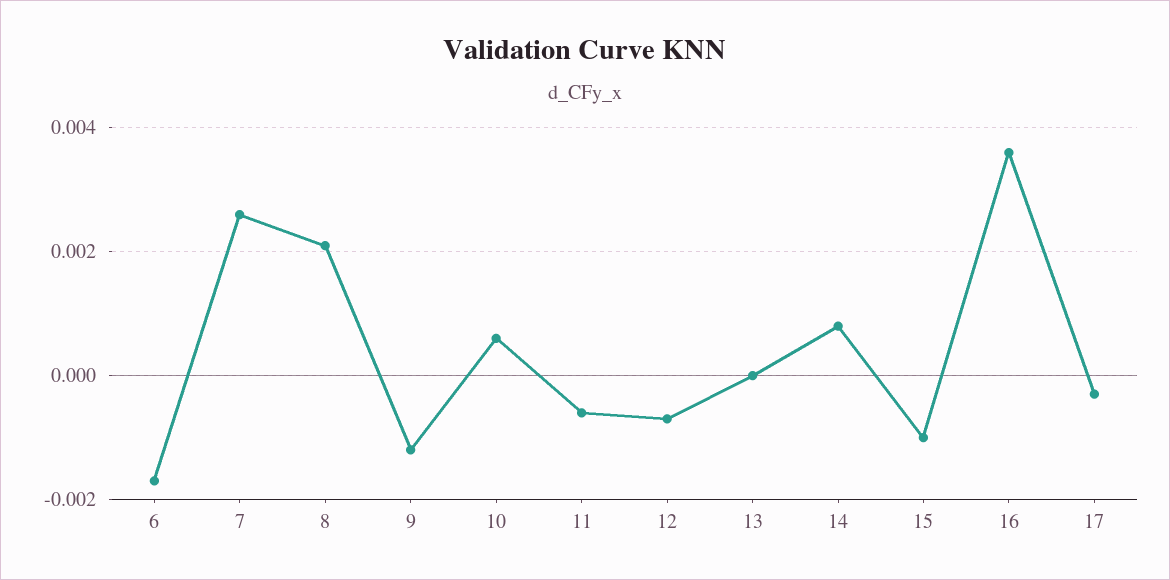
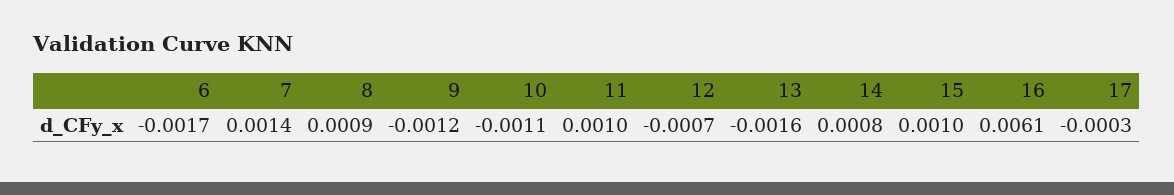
  {
    "6": -0.0017,
-   "7": 0.0025,
+   "7": 0.0014,
-   "8": 0.002,
+   "8": 0.0009,
    "9": -0.0012,
-   "10": 0.0005,
+   "10": -0.0011,
-   "11": -0.0005,
+   "11": 0.001,
    "12": -0.0007,
-   "13": 0,
+   "13": -0.0016,
    "14": 0.0008,
-   "15": -0.001,
+   "15": 0.001,
-   "16": 0.0035,
+   "16": 0.0061,
    "17": -0.0003
  }

